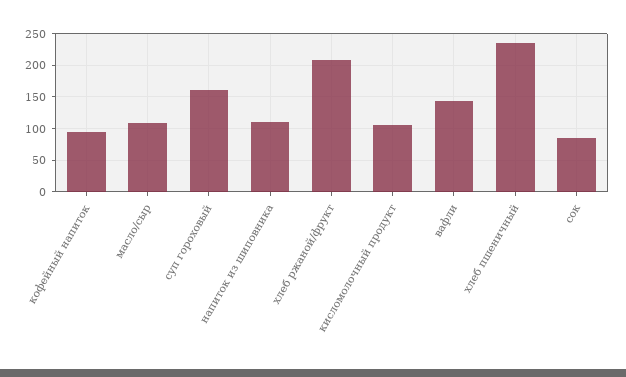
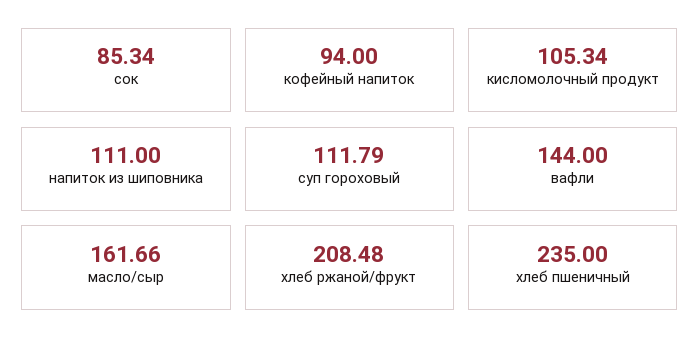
  {
    "кофейный напиток": 94,
-   "масло/сыр": 110,
+   "масло/сыр": 161.66,
-   "суп гороховый": 160,
+   "суп гороховый": 111.79,
    "напиток из шиповника": 111,
    "хлеб ржаной/фрукт": 208.48,
    "кисломолочный продукт": 105.34,
    "вафли": 144,
    "хлеб пшеничный": 235,
    "сок": 85.34
  }

